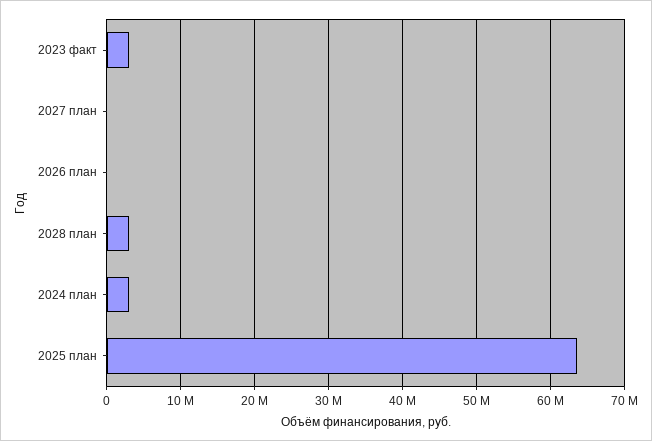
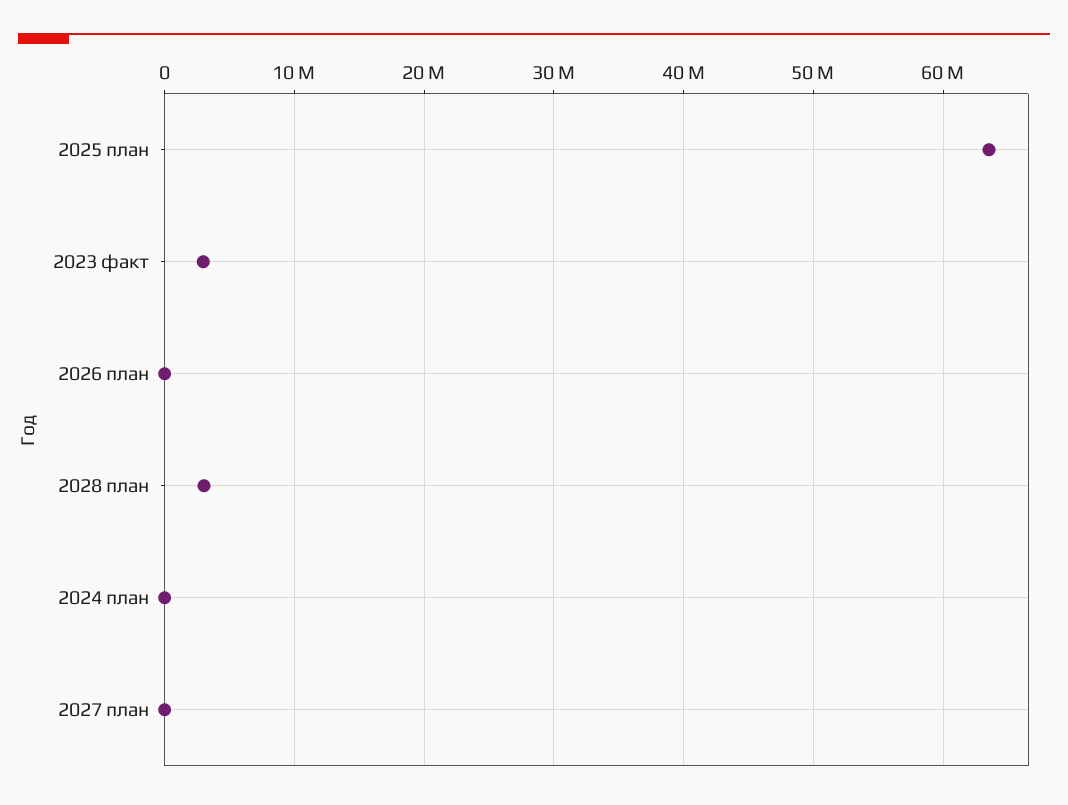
  {
    "2023 факт": 3000000,
    "2027 план": 0,
    "2026 план": 0,
    "2028 план": 3000000,
-   "2024 план": 3000000,
+   "2024 план": 0,
    "2025 план": 64000000
  }

